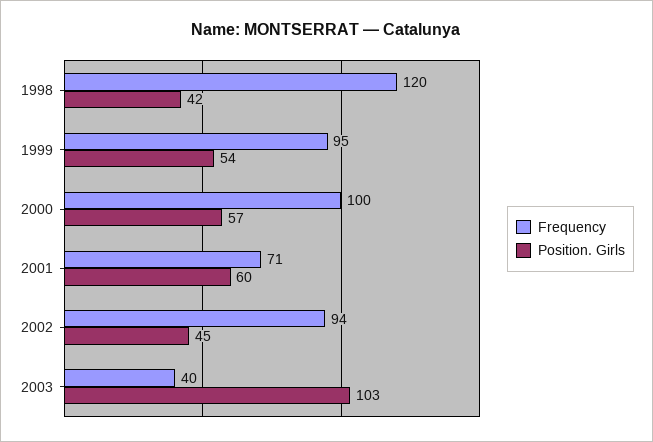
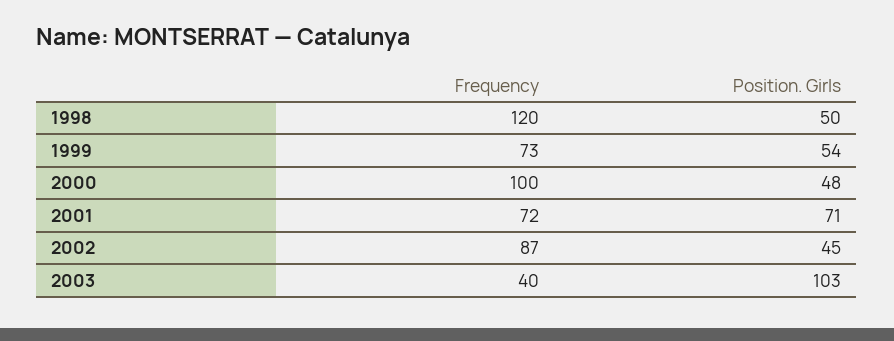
  {
    "Frequency": {
      "1998": 120,
-     "1999": 95,
+     "1999": 73,
      "2000": 100,
-     "2001": 71,
+     "2001": 72,
-     "2002": 94,
+     "2002": 87,
      "2003": 40
    },
    "Position. Girls": {
-     "1998": 42,
+     "1998": 50,
      "1999": 54,
-     "2000": 57,
+     "2000": 48,
-     "2001": 60,
+     "2001": 71,
      "2002": 45,
      "2003": 103
    }
  }

